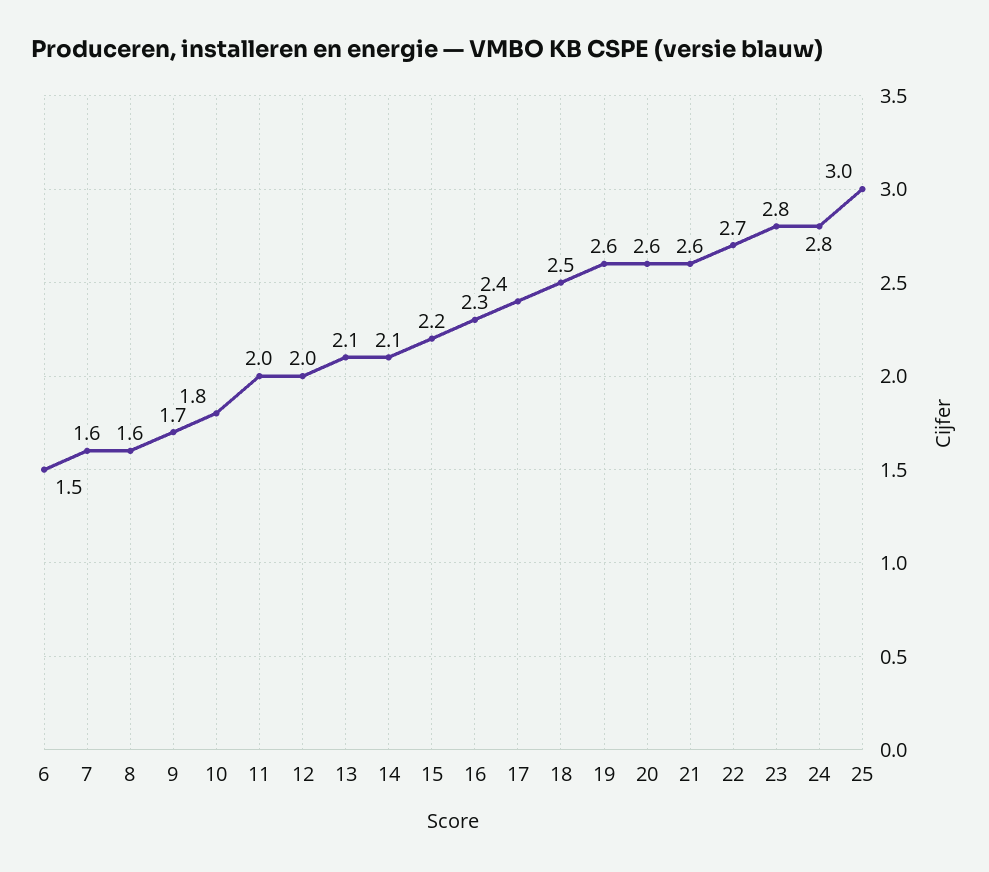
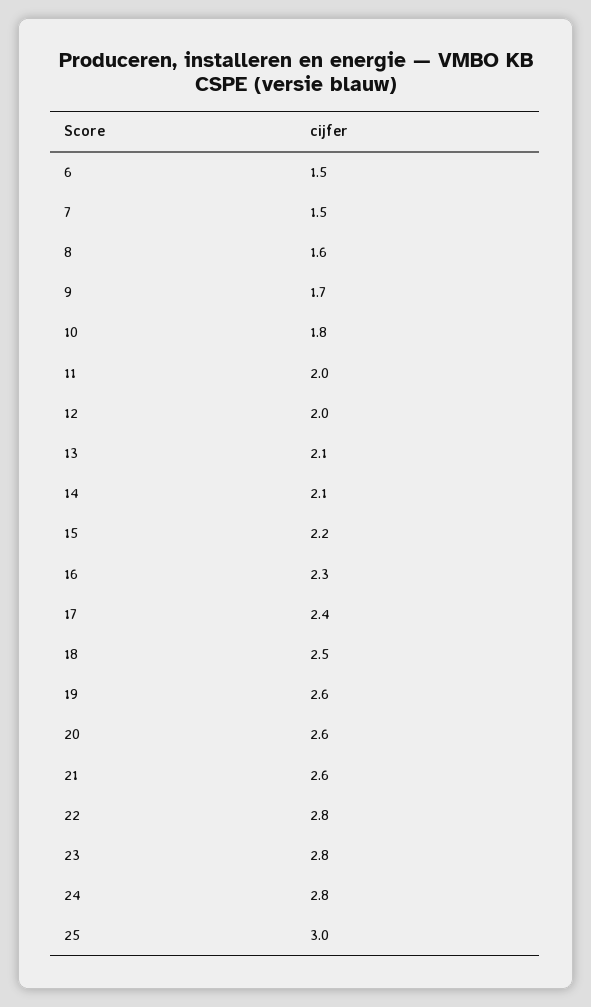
  {
    "6": 1.5,
-   "7": 1.6,
+   "7": 1.5,
    "8": 1.6,
    "9": 1.7,
    "10": 1.8,
    "11": 2,
    "12": 2,
    "13": 2.1,
    "14": 2.1,
    "15": 2.2,
    "16": 2.3,
    "17": 2.4,
    "18": 2.5,
    "19": 2.6,
    "20": 2.6,
    "21": 2.6,
-   "22": 2.7,
+   "22": 2.8,
    "23": 2.8,
    "24": 2.8,
    "25": 3
  }

